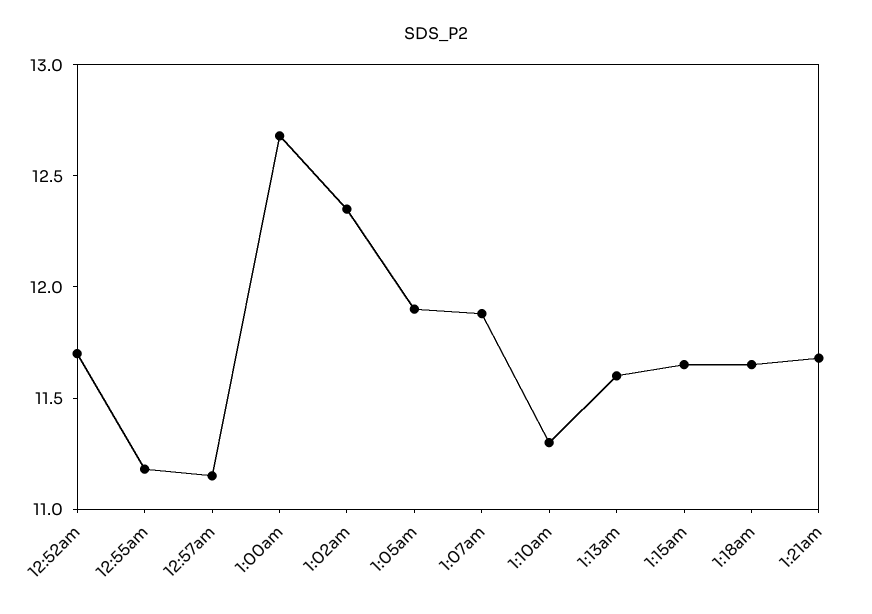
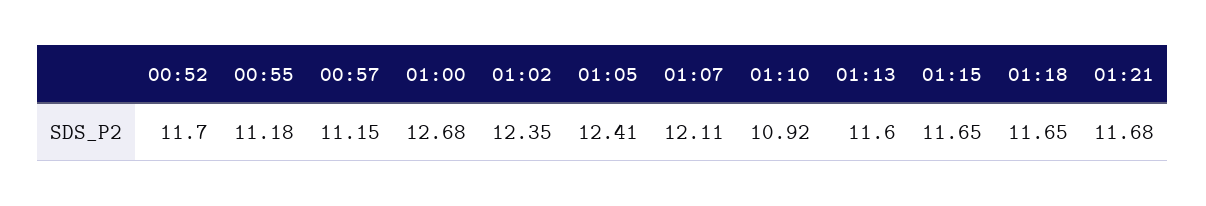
  {
    "12:52am": 11.7,
    "12:55am": 11.18,
    "12:57am": 11.15,
    "1:00am": 12.68,
    "1:02am": 12.35,
-   "1:05am": 11.9,
+   "1:05am": 12.41,
-   "1:07am": 11.9,
+   "1:07am": 12.11,
-   "1:10am": 11.3,
+   "1:10am": 10.92,
    "1:13am": 11.6,
    "1:15am": 11.65,
    "1:18am": 11.65,
    "1:21am": 11.68
  }

